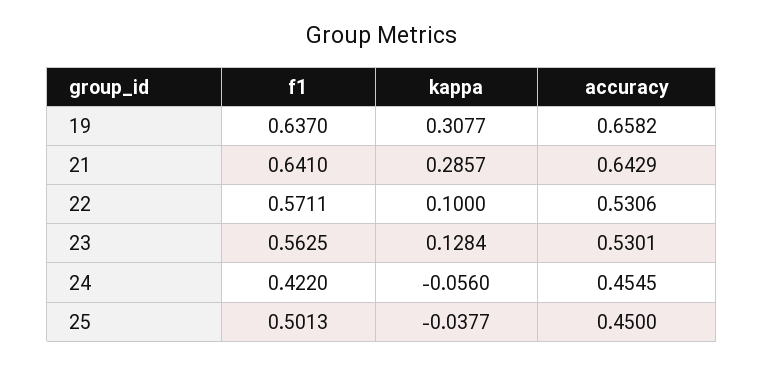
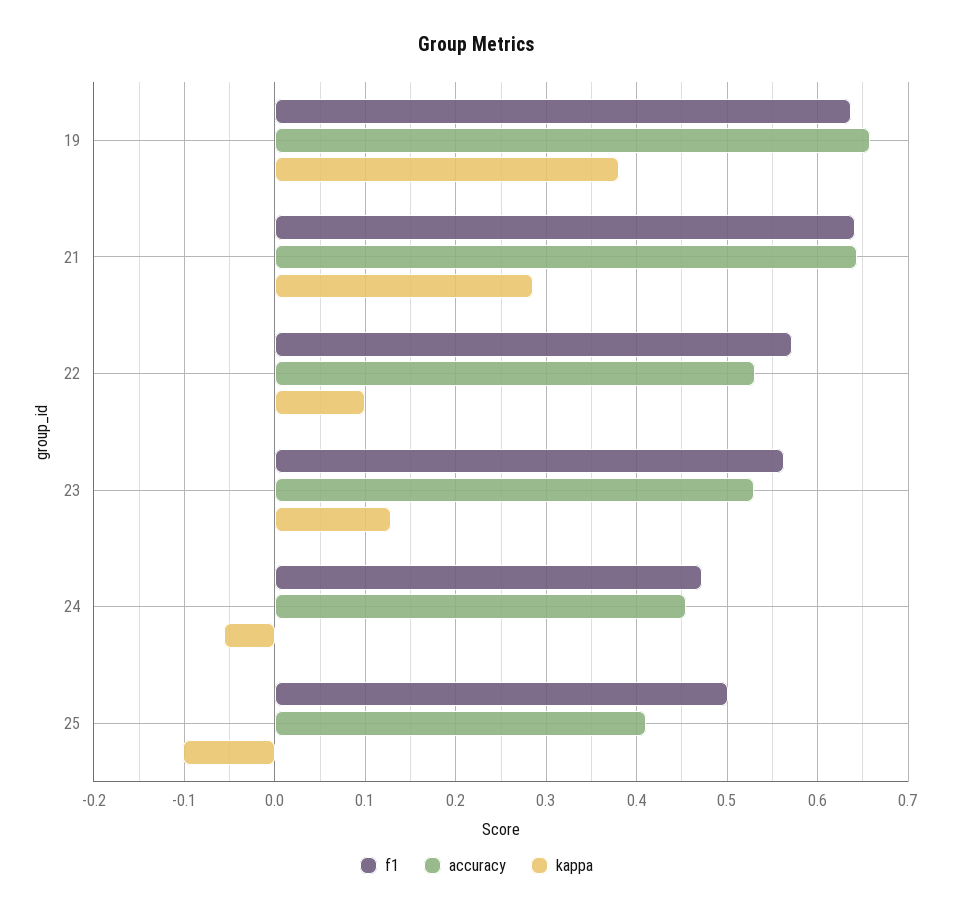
  {
    "f1": {
      "19": 0.637,
      "21": 0.641,
      "22": 0.5711,
      "23": 0.5625,
-     "24": 0.422,
+     "24": 0.47,
      "25": 0.5013
    },
    "kappa": {
-     "19": 0.3077,
+     "19": 0.38,
      "21": 0.2857,
      "22": 0.1,
      "23": 0.1284,
      "24": -0.056,
-     "25": -0.0377
+     "25": -0.1
    },
    "accuracy": {
      "19": 0.6582,
      "21": 0.6429,
      "22": 0.5306,
      "23": 0.5301,
      "24": 0.4545,
-     "25": 0.45
+     "25": 0.41
    }
  }

